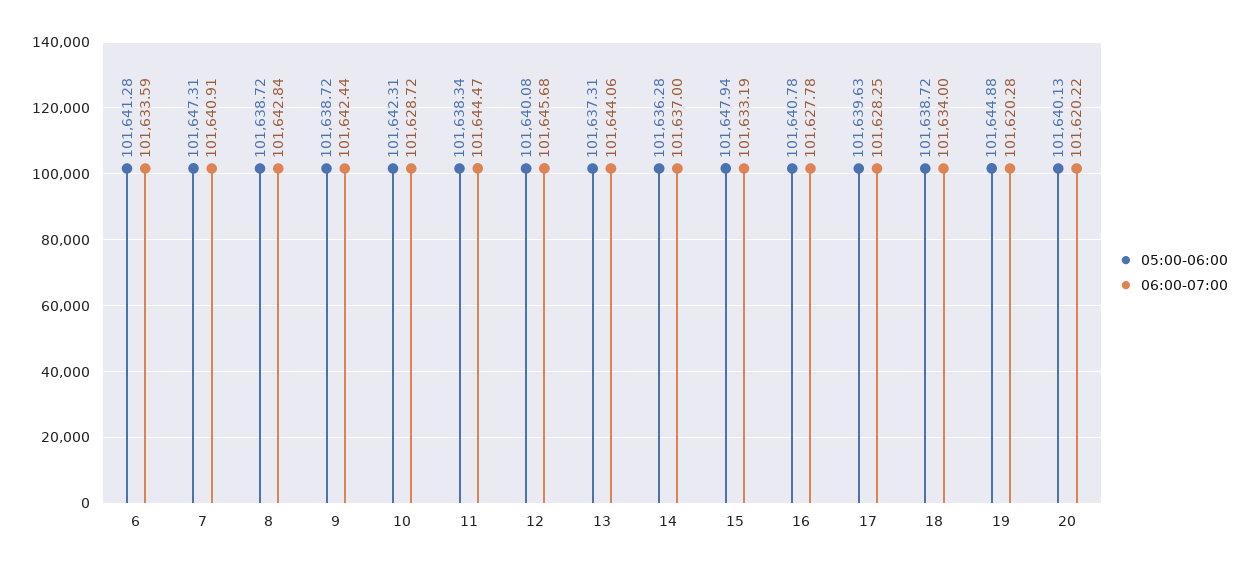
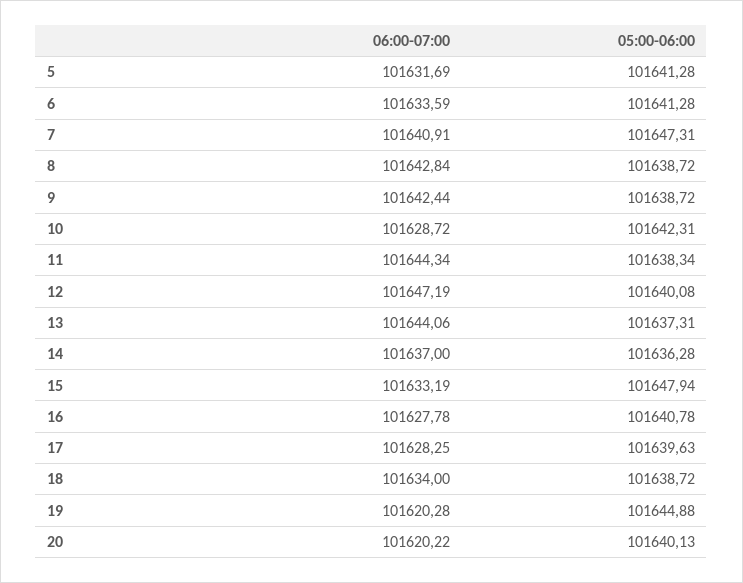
  {
    "05:00-06:00": {
      "6": 101641.28,
      "7": 101647.31,
      "8": 101638.72,
      "9": 101638.72,
      "10": 101642.31,
      "11": 101638.34,
      "12": 101640.08,
      "13": 101637.31,
      "14": 101636.28,
      "15": 101647.94,
      "16": 101640.78,
      "17": 101639.63,
      "18": 101638.72,
      "19": 101644.88,
-     "20": 101640.13
+     "20": 101640.13,
+     "5": 101641.28
    },
    "06:00-07:00": {
      "6": 101633.59,
      "7": 101640.91,
      "8": 101642.84,
      "9": 101642.44,
      "10": 101628.72,
-     "11": 101644.47,
+     "11": 101644.34,
-     "12": 101645.68,
+     "12": 101647.19,
      "13": 101644.06,
      "14": 101637,
      "15": 101633.19,
      "16": 101627.78,
      "17": 101628.25,
      "18": 101634,
      "19": 101620.28,
-     "20": 101620.22
+     "20": 101620.22,
+     "5": 101631.69
    }
  }

